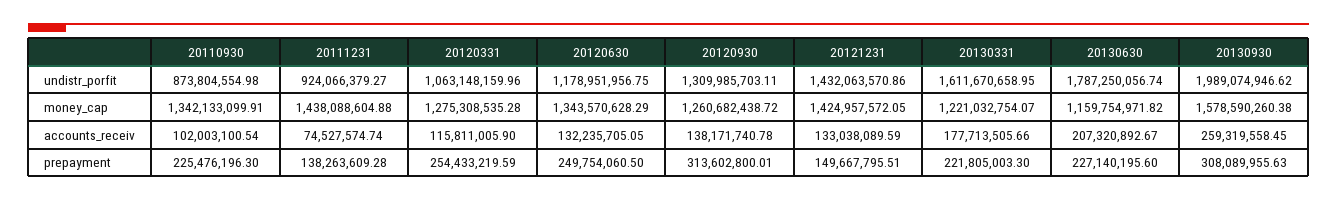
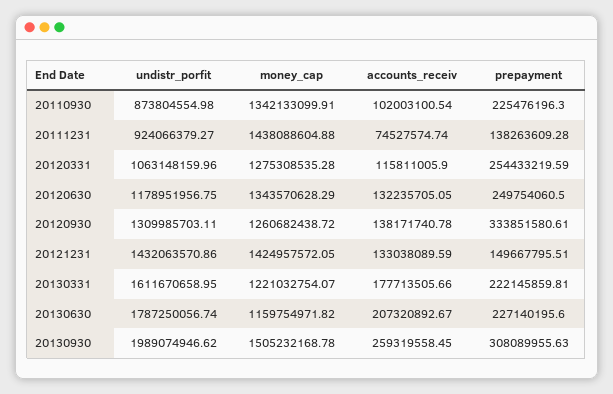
  {
    "20110930": {
      "undistr_porfit": 873804554.98,
      "money_cap": 1342133099.91,
      "accounts_receiv": 102003100.54,
      "prepayment": 225476196.3
    },
    "20111231": {
      "undistr_porfit": 924066379.27,
      "money_cap": 1438088604.88,
      "accounts_receiv": 74527574.74,
      "prepayment": 138263609.28
    },
    "20120331": {
      "undistr_porfit": 1063148159.96,
      "money_cap": 1275308535.28,
      "accounts_receiv": 115811005.9,
      "prepayment": 254433219.59
    },
    "20120630": {
      "undistr_porfit": 1178951956.75,
      "money_cap": 1343570628.29,
      "accounts_receiv": 132235705.05,
      "prepayment": 249754060.5
    },
    "20120930": {
      "undistr_porfit": 1309985703.11,
      "money_cap": 1260682438.72,
      "accounts_receiv": 138171740.78,
-     "prepayment": 313602800.01
+     "prepayment": 333851580.61
    },
    "20121231": {
      "undistr_porfit": 1432063570.86,
      "money_cap": 1424957572.05,
      "accounts_receiv": 133038089.59,
      "prepayment": 149667795.51
    },
    "20130331": {
      "undistr_porfit": 1611670658.95,
      "money_cap": 1221032754.07,
      "accounts_receiv": 177713505.66,
-     "prepayment": 221805003.3
+     "prepayment": 222145859.81
    },
    "20130630": {
      "undistr_porfit": 1787250056.74,
      "money_cap": 1159754971.82,
      "accounts_receiv": 207320892.67,
      "prepayment": 227140195.6
    },
    "20130930": {
      "undistr_porfit": 1989074946.62,
-     "money_cap": 1578590260.38,
+     "money_cap": 1505232168.78,
      "accounts_receiv": 259319558.45,
      "prepayment": 308089955.63
    }
  }

